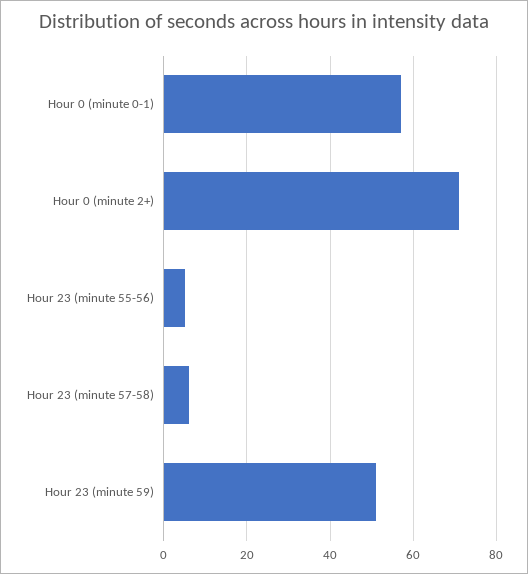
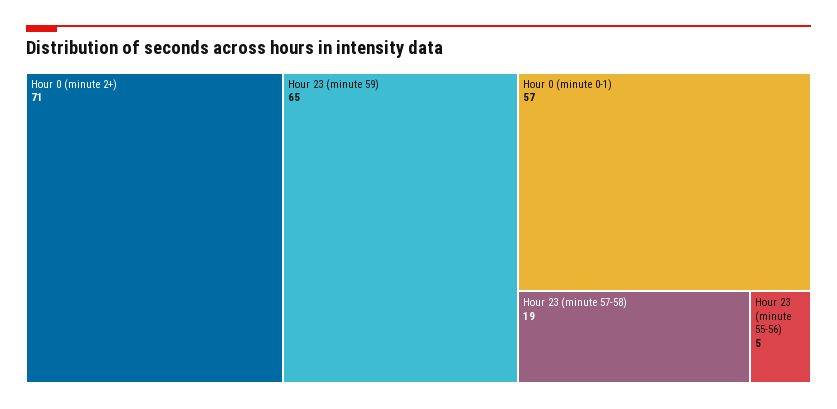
  {
    "Hour 0 (minute 0-1)": 57,
    "Hour 0 (minute 2+)": 71,
    "Hour 23 (minute 55-56)": 5,
-   "Hour 23 (minute 57-58)": 5,
+   "Hour 23 (minute 57-58)": 19,
-   "Hour 23 (minute 59)": 50
+   "Hour 23 (minute 59)": 65
  }

